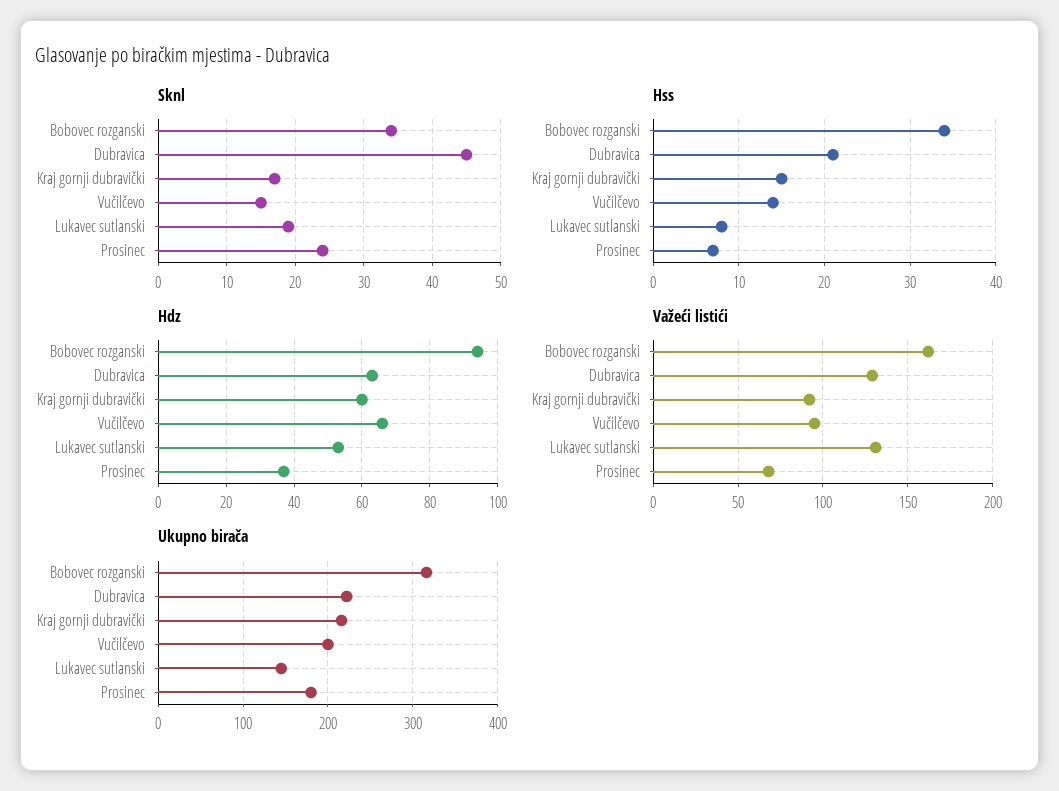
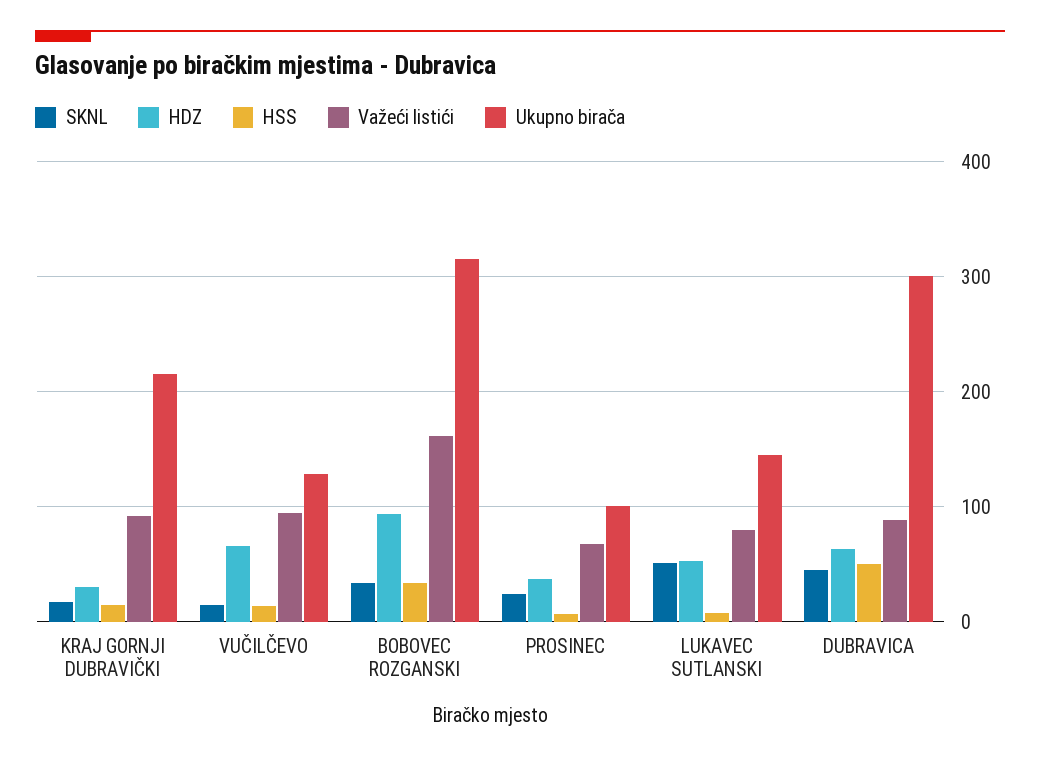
  {
    "Sknl": {
      "Bobovec rozganski": 34,
      "Dubravica": 45,
      "Kraj gornji dubravički": 17,
      "Vučilčevo": 15,
-     "Lukavec sutlanski": 19,
+     "Lukavec sutlanski": 50,
      "Prosinec": 24
    },
    "Hss": {
      "Bobovec rozganski": 34,
-     "Dubravica": 21,
+     "Dubravica": 50,
      "Kraj gornji dubravički": 15,
      "Vučilčevo": 14,
      "Lukavec sutlanski": 8,
      "Prosinec": 7
    },
    "Hdz": {
      "Bobovec rozganski": 95,
      "Dubravica": 65,
-     "Kraj gornji dubravički": 60,
+     "Kraj gornji dubravički": 30,
      "Vučilčevo": 65,
      "Lukavec sutlanski": 55,
      "Prosinec": 35
    },
    "Važeći listići": {
      "Bobovec rozganski": 160,
-     "Dubravica": 130,
+     "Dubravica": 90,
      "Kraj gornji dubravički": 90,
      "Vučilčevo": 95,
-     "Lukavec sutlanski": 130,
+     "Lukavec sutlanski": 80,
      "Prosinec": 70
    },
    "Ukupno birača": {
      "Bobovec rozganski": 320,
-     "Dubravica": 220,
+     "Dubravica": 300,
      "Kraj gornji dubravički": 220,
-     "Vučilčevo": 200,
+     "Vučilčevo": 130,
      "Lukavec sutlanski": 150,
-     "Prosinec": 180
+     "Prosinec": 100
    }
  }

